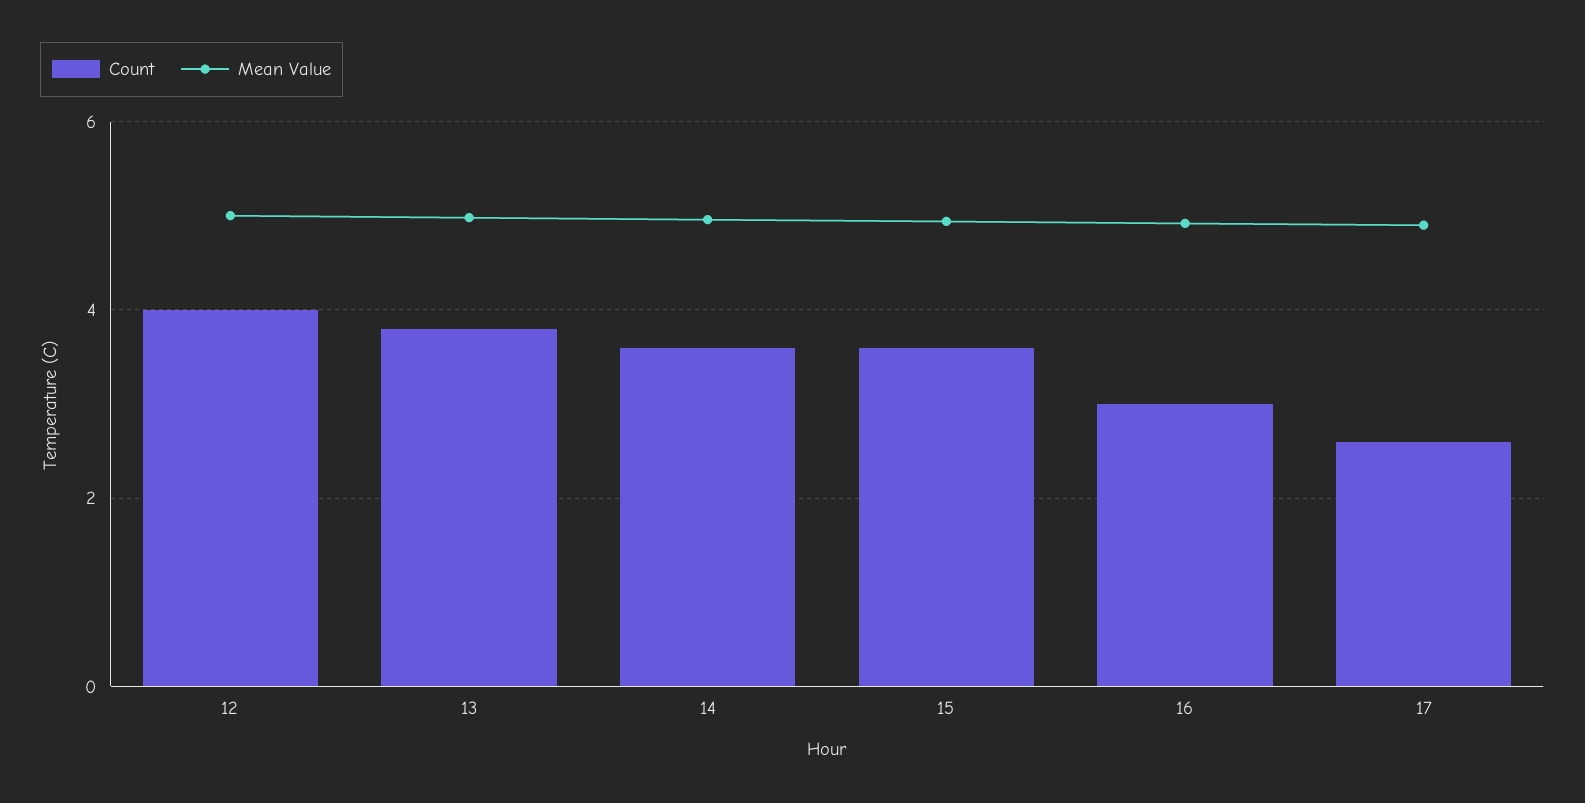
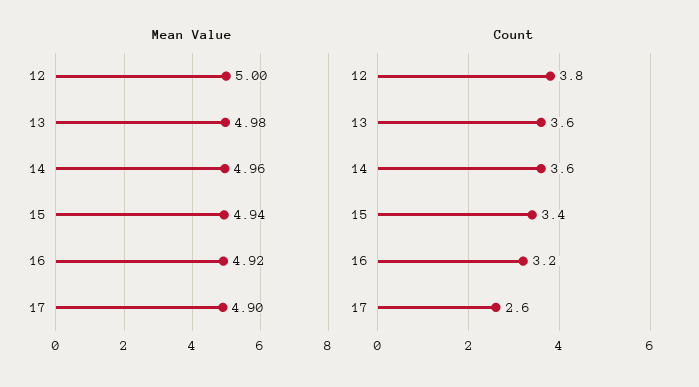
  {
    "Count": {
-     "12": 4,
+     "12": 3.8,
-     "13": 3.8,
+     "13": 3.6,
      "14": 3.6,
-     "15": 3.6,
+     "15": 3.4,
-     "16": 3,
+     "16": 3.2,
      "17": 2.6
    },
    "Mean Value": {
      "12": 5,
      "13": 4.98,
      "14": 4.96,
      "15": 4.94,
      "16": 4.92,
      "17": 4.9
    }
  }

